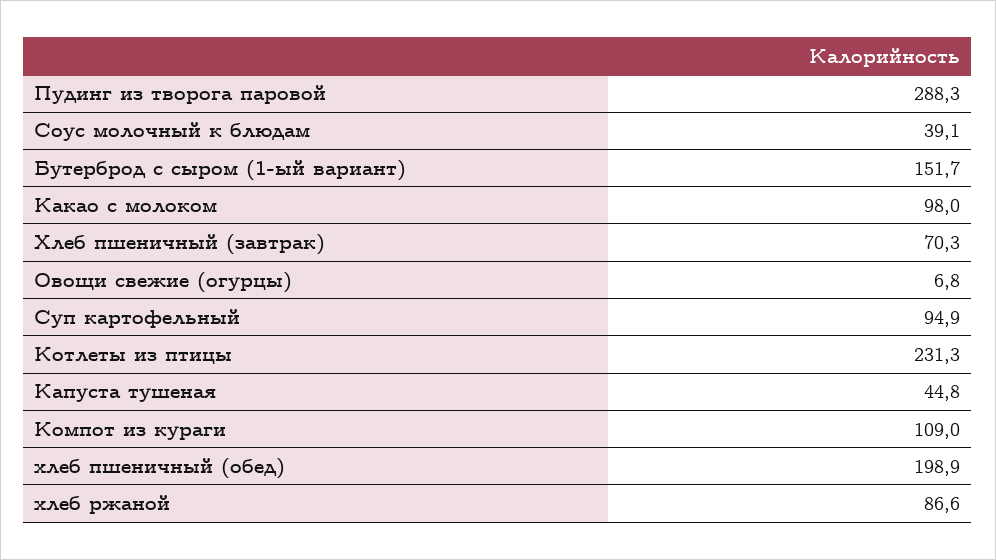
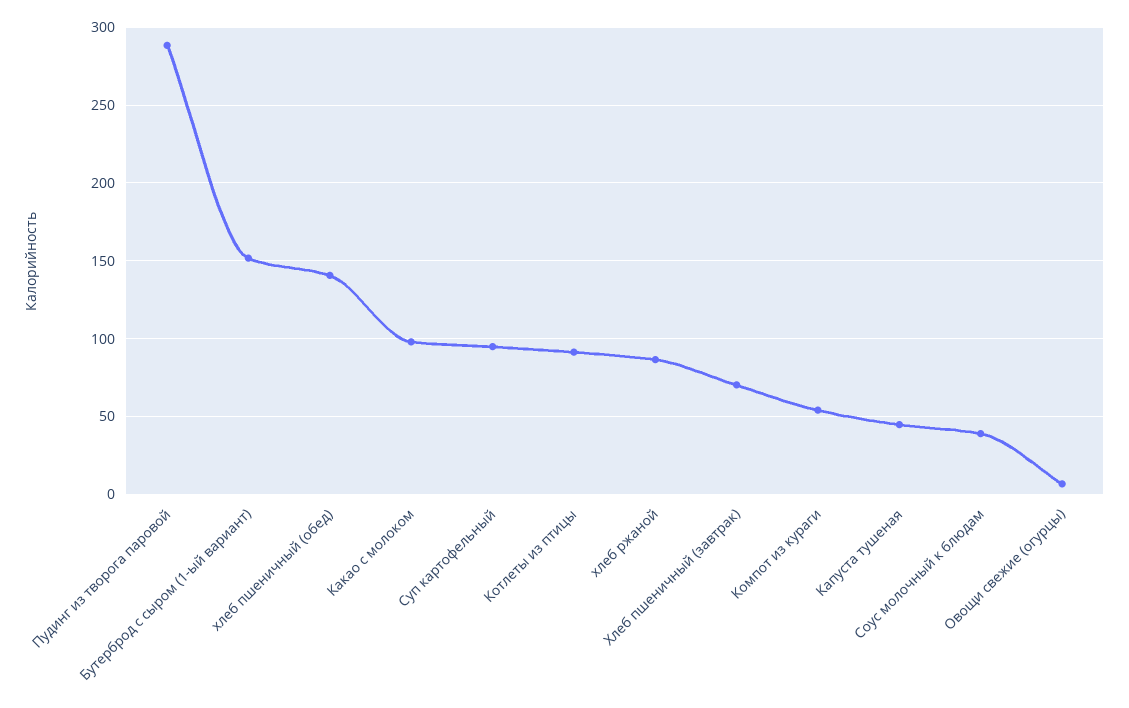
  {
    "Пудинг из творога паровой": 288.3,
    "Соус молочный к блюдам": 39.1,
    "Бутерброд с сыром (1-ый вариант)": 151.7,
    "Какао с молоком": 98,
    "Хлеб пшеничный (завтрак)": 70.3,
    "Овощи свежие (огурцы)": 6.8,
    "Суп картофельный": 94.9,
-   "Котлеты из птицы": 231.3,
+   "Котлеты из птицы": 90,
    "Капуста тушеная": 44.8,
-   "Компот из кураги": 109,
+   "Компот из кураги": 55,
-   "хлеб пшеничный (обед)": 198.9,
+   "хлеб пшеничный (обед)": 140,
    "хлеб ржаной": 86.6
  }

